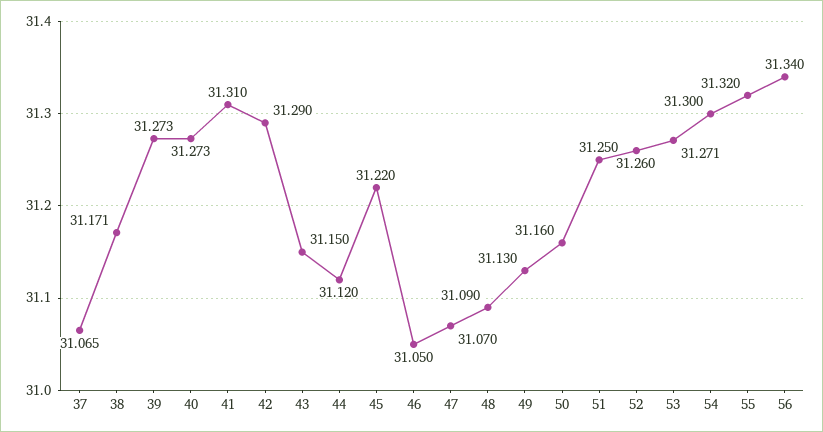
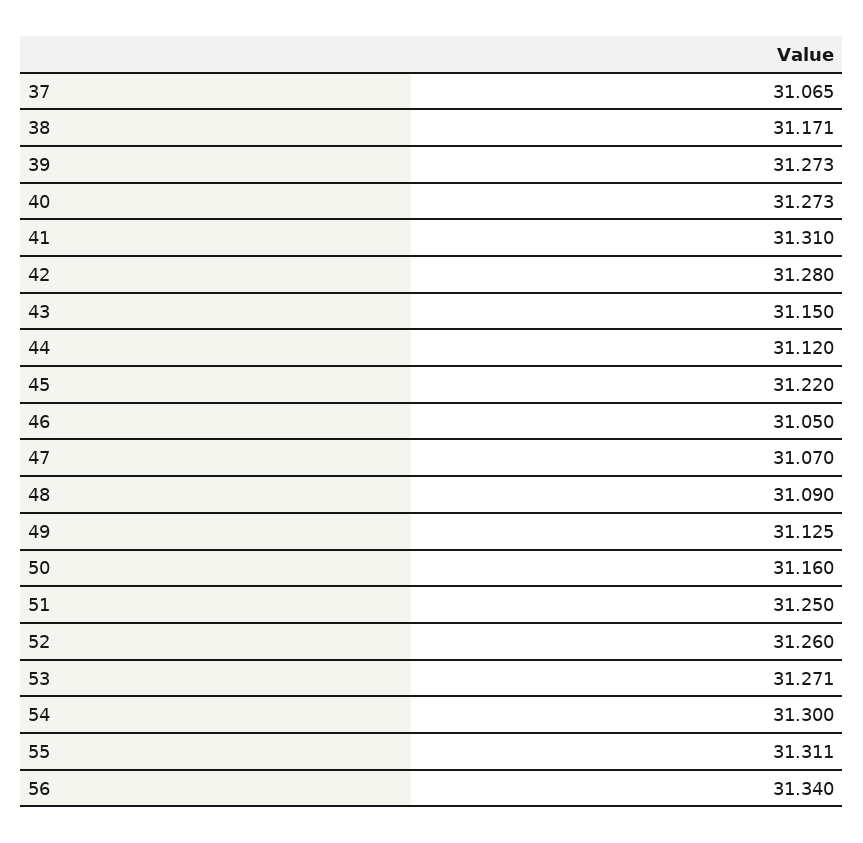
  {
    "37": 31.065,
    "38": 31.171,
    "39": 31.273,
    "40": 31.273,
    "41": 31.31,
-   "42": 31.29,
+   "42": 31.28,
    "43": 31.15,
    "44": 31.12,
    "45": 31.22,
    "46": 31.05,
    "47": 31.07,
    "48": 31.09,
-   "49": 31.13,
+   "49": 31.125,
    "50": 31.16,
    "51": 31.25,
    "52": 31.26,
    "53": 31.271,
    "54": 31.3,
-   "55": 31.32,
+   "55": 31.311,
    "56": 31.34
  }

